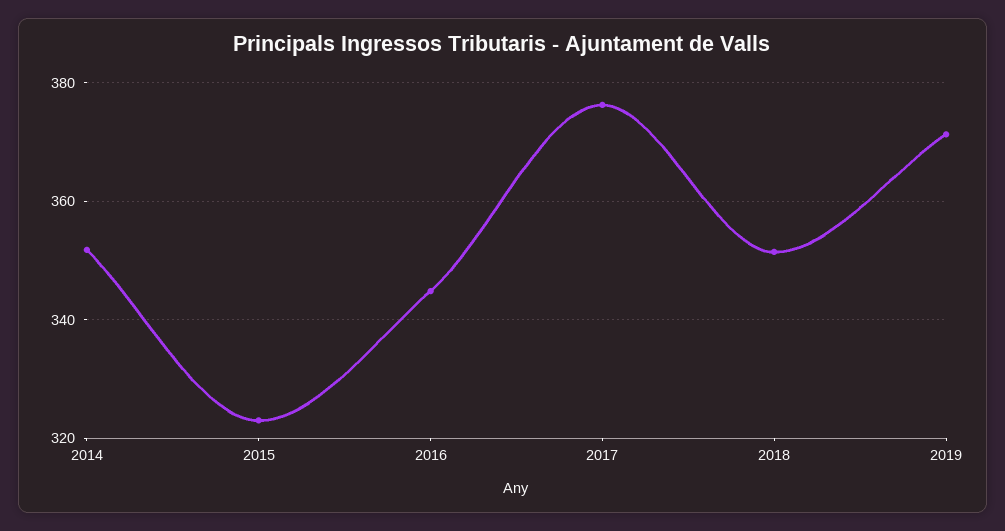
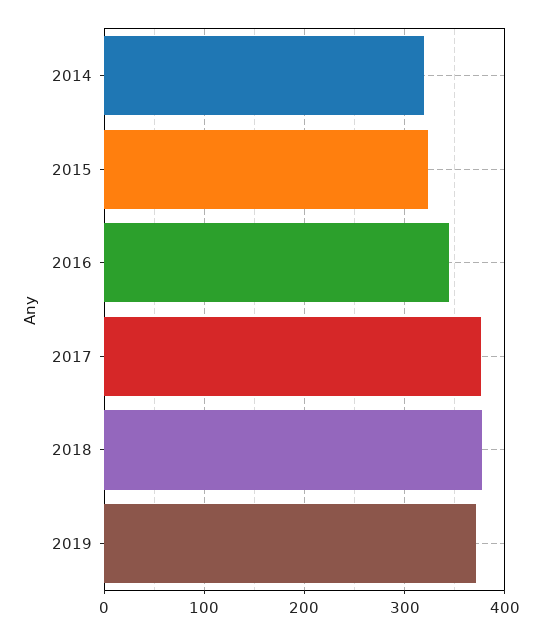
  {
-   "2014": 352,
+   "2014": 320,
    "2015": 324,
    "2016": 344,
    "2017": 376,
-   "2018": 352,
+   "2018": 380,
    "2019": 372
  }

